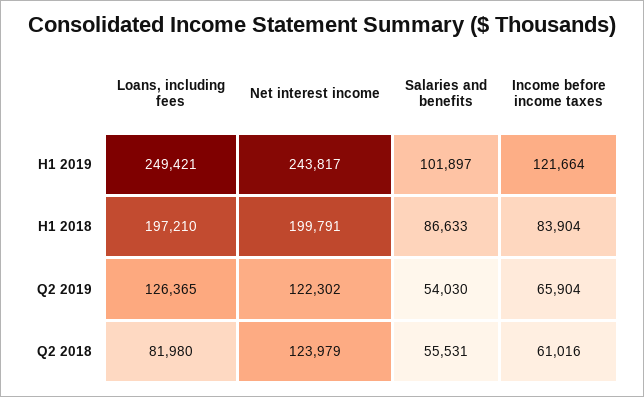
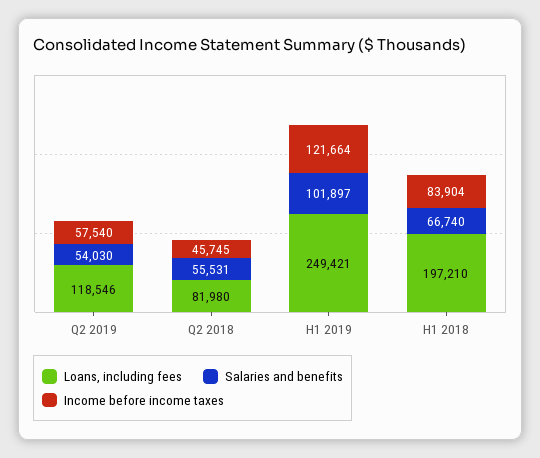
  {
    "Loans, including fees": {
      "H1 2019": 249421,
      "H1 2018": 197210,
-     "Q2 2019": 126365,
+     "Q2 2019": 118546,
      "Q2 2018": 81980
    },
-   "Net interest income": {
-     "H1 2019": 243817,
-     "H1 2018": 199791,
-     "Q2 2019": 122302,
-     "Q2 2018": 123979
-   },
    "Salaries and benefits": {
      "H1 2019": 101897,
-     "H1 2018": 86633,
+     "H1 2018": 66740,
      "Q2 2019": 54030,
      "Q2 2018": 55531
    },
    "Income before income taxes": {
      "H1 2019": 121664,
      "H1 2018": 83904,
-     "Q2 2019": 65904,
+     "Q2 2019": 57540,
-     "Q2 2018": 61016
+     "Q2 2018": 45745
    }
  }

